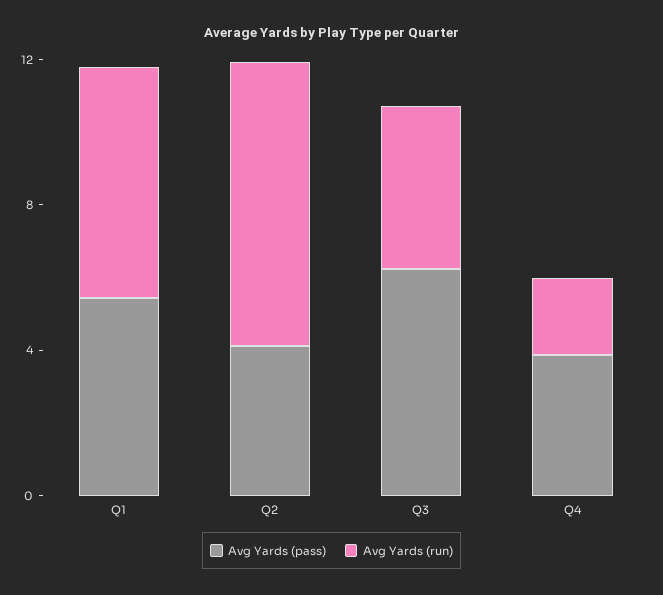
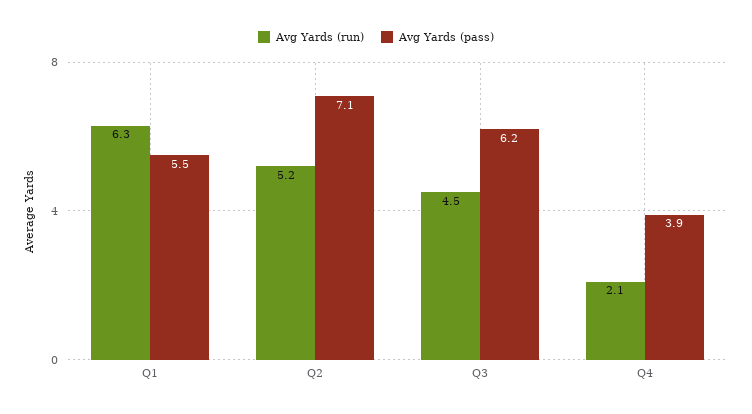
  {
    "Avg Yards (pass)": {
      "Q1": 5.5,
-     "Q2": 4,
+     "Q2": 7.1,
      "Q3": 6.2,
      "Q4": 3.9
    },
    "Avg Yards (run)": {
      "Q1": 6.3,
-     "Q2": 8,
+     "Q2": 5.2,
      "Q3": 4.5,
      "Q4": 2.1
    }
  }

